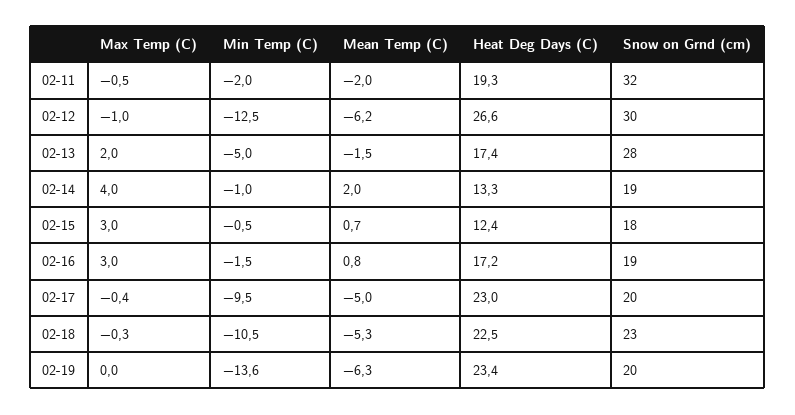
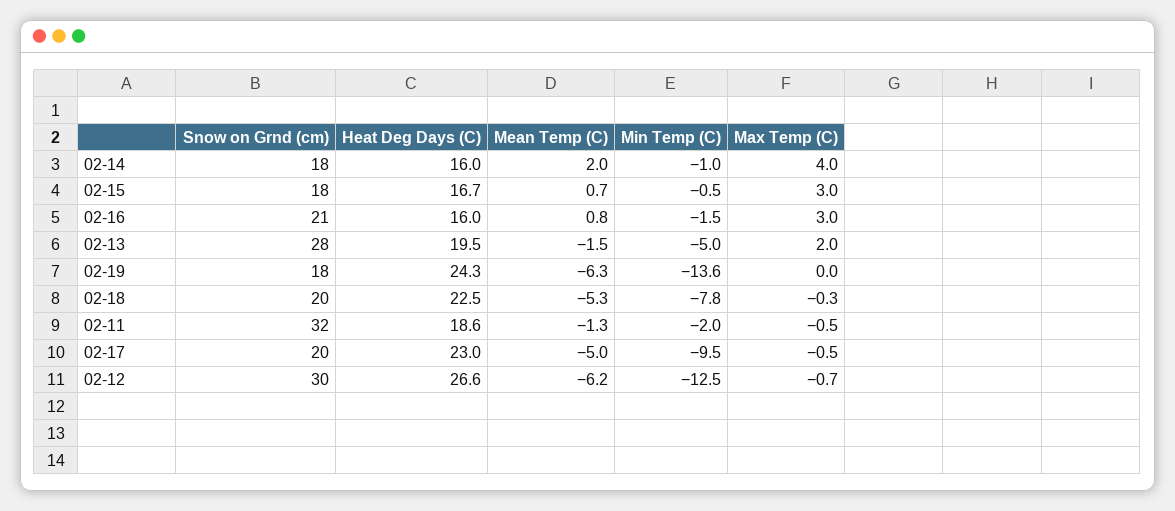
  {
    "Max Temp (C)": {
      "02-11": -0.5,
-     "02-12": -1,
+     "02-12": -0.7,
      "02-13": 2,
      "02-14": 4,
      "02-15": 3,
      "02-16": 3,
-     "02-17": -0.4,
+     "02-17": -0.5,
      "02-18": -0.3,
      "02-19": 0
    },
    "Min Temp (C)": {
      "02-11": -2,
      "02-12": -12.5,
      "02-13": -5,
      "02-14": -1,
      "02-15": -0.5,
      "02-16": -1.5,
      "02-17": -9.5,
-     "02-18": -10.5,
+     "02-18": -7.8,
      "02-19": -13.6
    },
    "Mean Temp (C)": {
-     "02-11": -2,
+     "02-11": -1.3,
      "02-12": -6.2,
      "02-13": -1.5,
      "02-14": 2,
      "02-15": 0.7,
      "02-16": 0.8,
      "02-17": -5,
      "02-18": -5.3,
      "02-19": -6.3
    },
    "Heat Deg Days (C)": {
-     "02-11": 19.3,
+     "02-11": 18.6,
      "02-12": 26.6,
-     "02-13": 17.4,
+     "02-13": 19.5,
-     "02-14": 13.3,
+     "02-14": 16,
-     "02-15": 12.4,
+     "02-15": 16.7,
-     "02-16": 17.2,
+     "02-16": 16,
      "02-17": 23,
      "02-18": 22.5,
-     "02-19": 23.4
+     "02-19": 24.3
    },
    "Snow on Grnd (cm)": {
      "02-11": 32,
      "02-12": 30,
      "02-13": 28,
-     "02-14": 19,
+     "02-14": 18,
      "02-15": 18,
-     "02-16": 19,
+     "02-16": 21,
      "02-17": 20,
-     "02-18": 23,
+     "02-18": 20,
-     "02-19": 20
+     "02-19": 18
    }
  }

